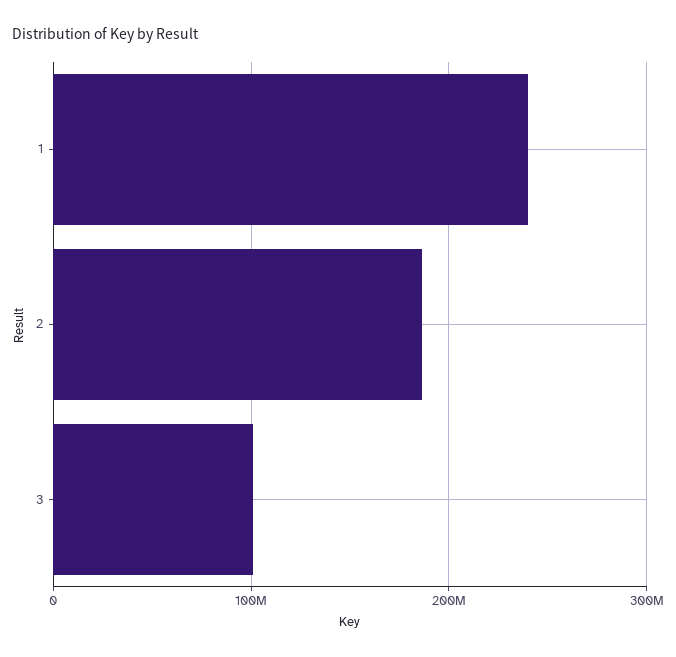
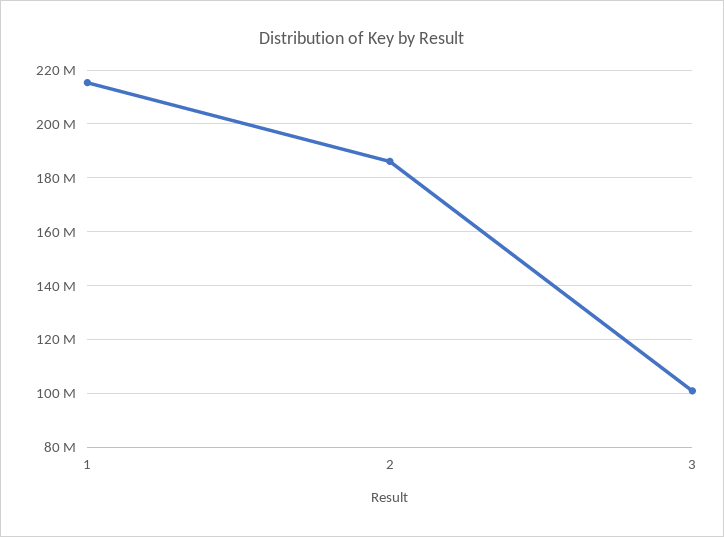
  {
-   "1": 240000000,
+   "1": 215000000,
    "2": 185000000,
    "3": 100000000
  }

